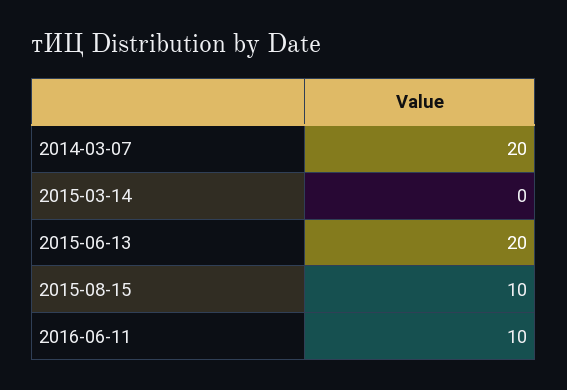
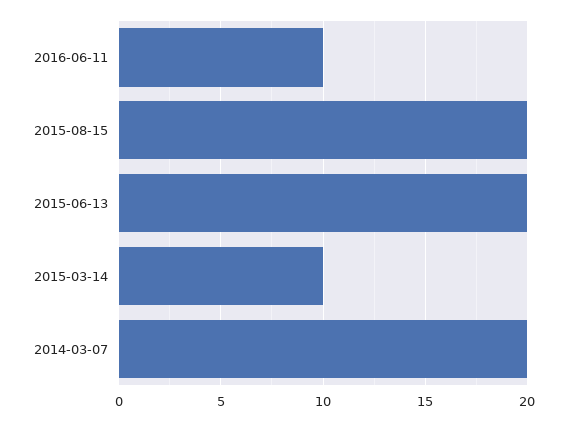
  {
    "2014-03-07": 20,
-   "2015-03-14": 0,
+   "2015-03-14": 10,
    "2015-06-13": 20,
-   "2015-08-15": 10,
+   "2015-08-15": 20,
    "2016-06-11": 10
  }

